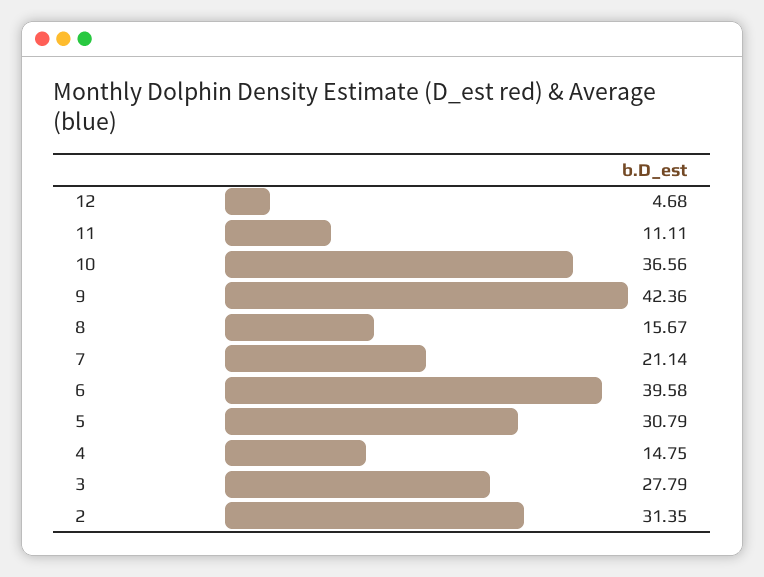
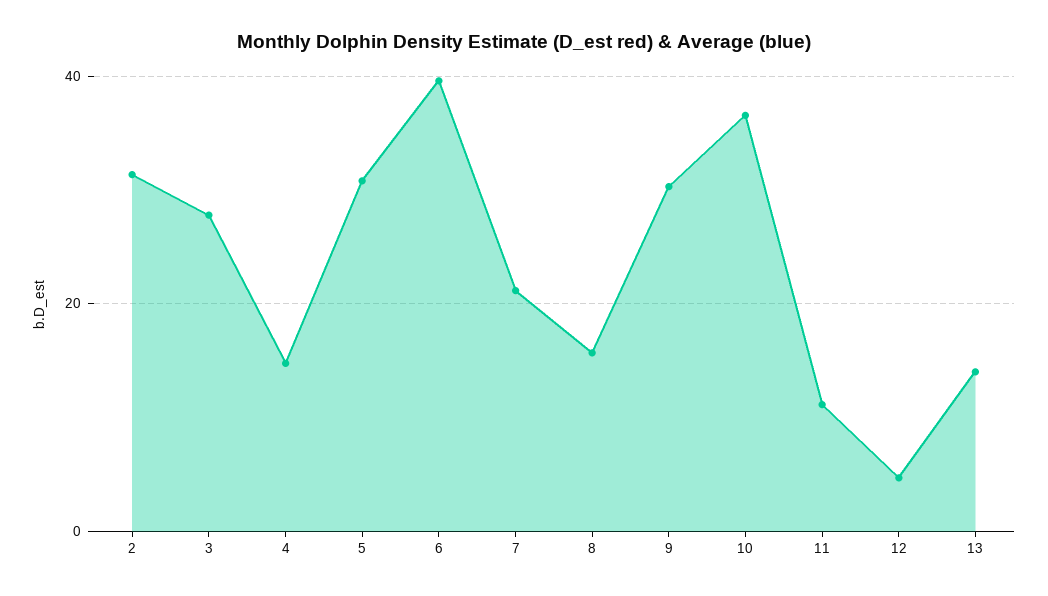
  {
    "12": 4.68,
    "11": 11.11,
    "10": 36.56,
-   "9": 42.36,
+   "9": 30,
    "8": 15.67,
    "7": 21.14,
    "6": 39.58,
    "5": 30.79,
    "4": 14.75,
    "3": 27.79,
-   "2": 31.35
+   "2": 31.35,
+   "13": 14
  }

